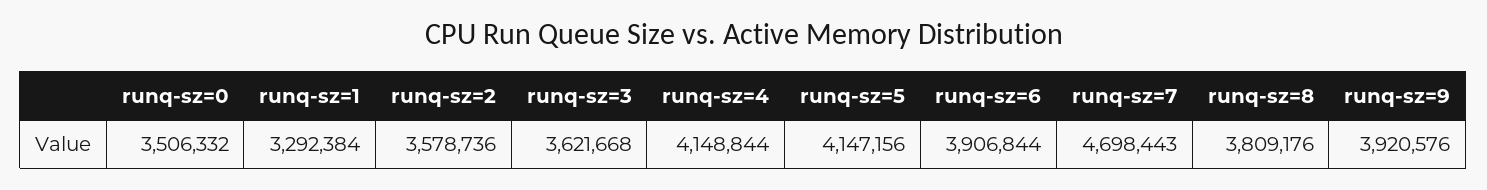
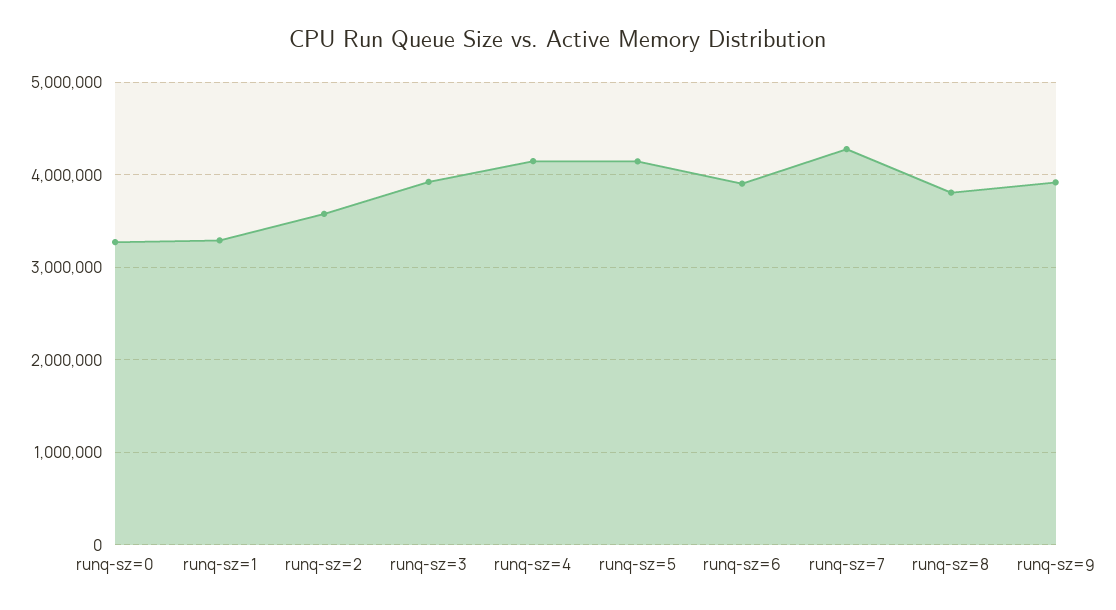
  {
-   "runq-sz=0": 3506332,
+   "runq-sz=0": 3300000,
    "runq-sz=1": 3292384,
    "runq-sz=2": 3578736,
-   "runq-sz=3": 3621668,
+   "runq-sz=3": 3900000,
    "runq-sz=4": 4148844,
    "runq-sz=5": 4147156,
    "runq-sz=6": 3906844,
-   "runq-sz=7": 4698443,
+   "runq-sz=7": 4300000,
    "runq-sz=8": 3809176,
    "runq-sz=9": 3920576
  }

